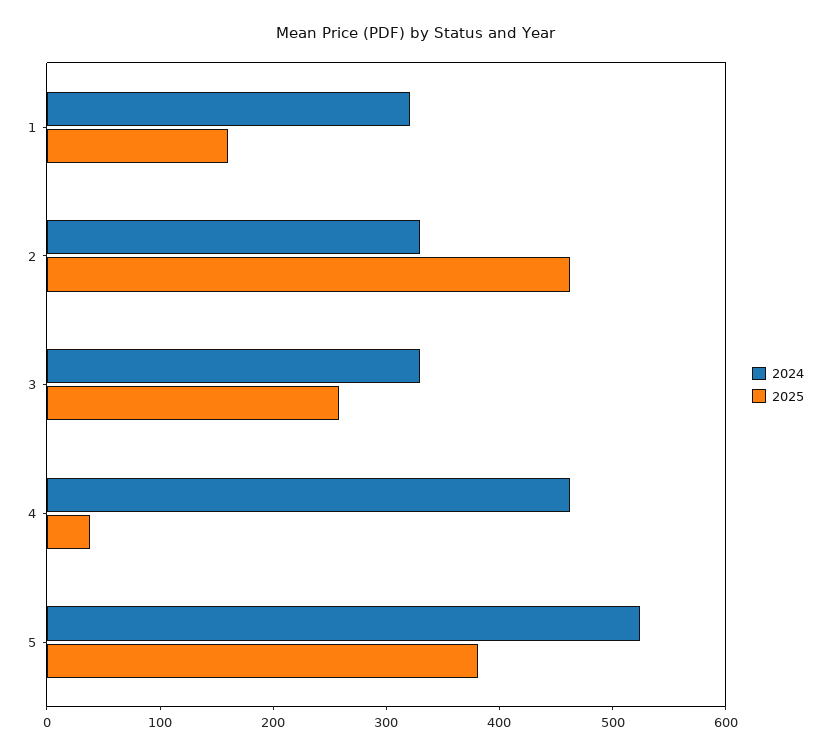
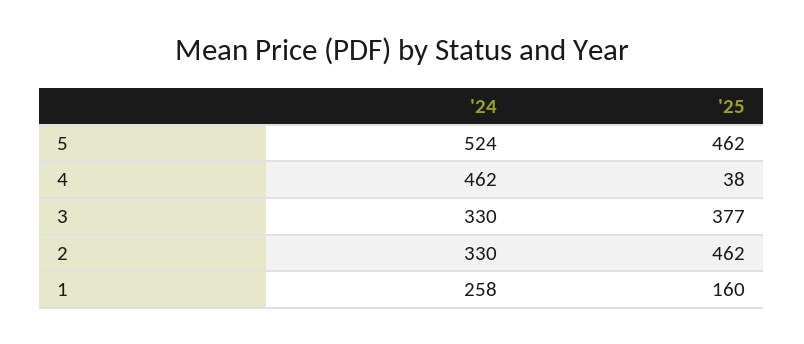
  {
    "2024": {
-     "1": 320,
+     "1": 258,
      "2": 330,
      "3": 330,
      "4": 462,
      "5": 524
    },
    "2025": {
      "1": 160,
      "2": 462,
-     "3": 260,
+     "3": 377,
      "4": 38,
-     "5": 380
+     "5": 462
    }
  }

